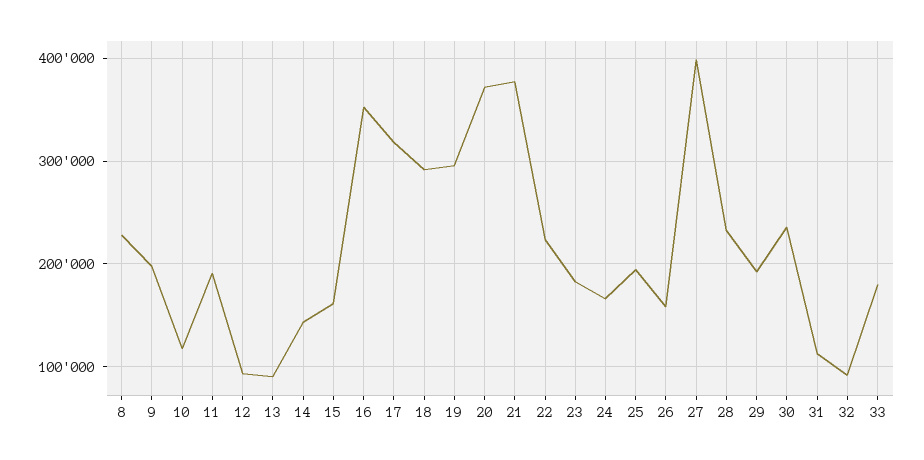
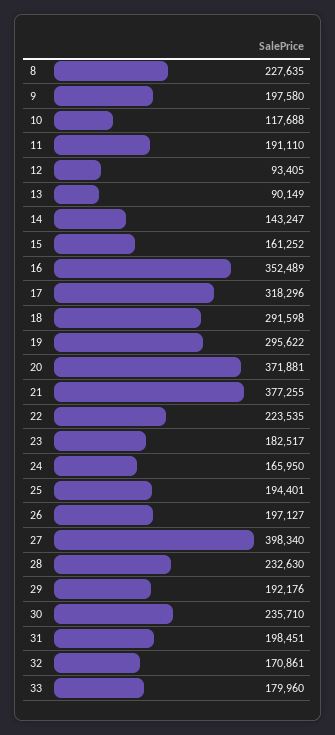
  {
    "8": 227635,
    "9": 197580,
    "10": 117688,
    "11": 191110,
    "12": 93405,
    "13": 90149,
    "14": 143247,
    "15": 161252,
    "16": 352489,
    "17": 318296,
    "18": 291598,
    "19": 295622,
    "20": 371881,
    "21": 377255,
    "22": 223535,
    "23": 182517,
    "24": 165950,
    "25": 194401,
-   "26": 160000,
+   "26": 197127,
    "27": 398340,
    "28": 232630,
    "29": 192176,
    "30": 235710,
-   "31": 110000,
+   "31": 198451,
-   "32": 90000,
+   "32": 170861,
    "33": 179960
  }

